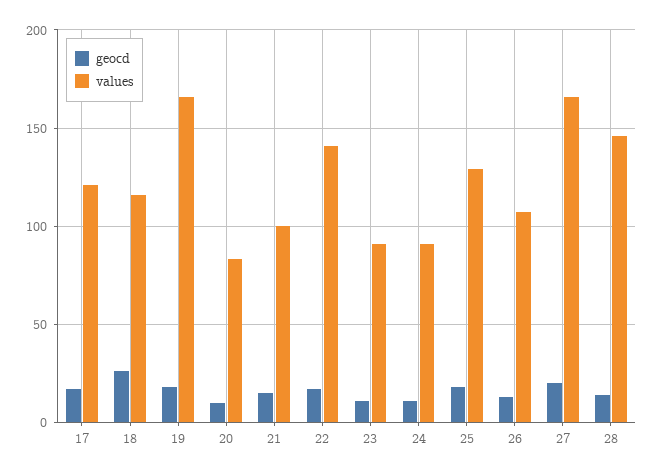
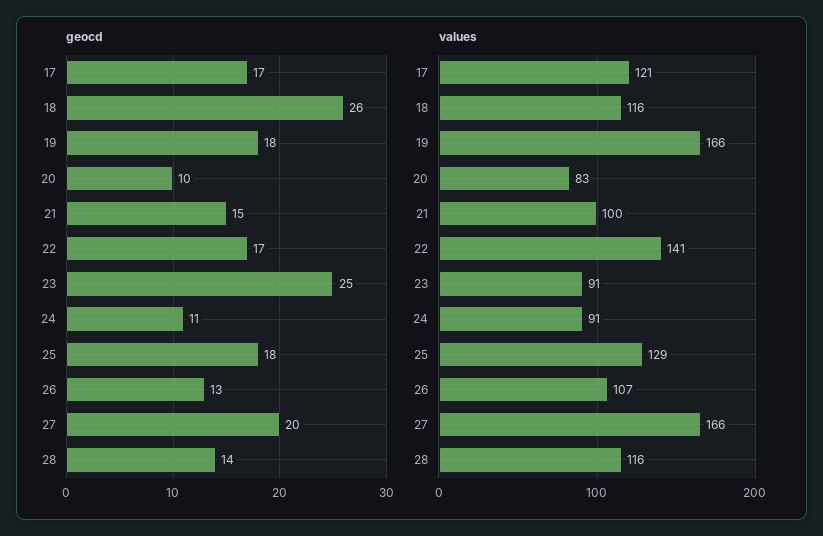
  {
    "geocd": {
      "17": 17,
      "18": 26,
      "19": 18,
      "20": 10,
      "21": 15,
      "22": 17,
-     "23": 10,
+     "23": 25,
      "24": 11,
      "25": 18,
      "26": 13,
      "27": 20,
      "28": 14
    },
    "values": {
      "17": 121,
      "18": 116,
      "19": 166,
      "20": 83,
      "21": 100,
      "22": 141,
      "23": 91,
      "24": 91,
      "25": 129,
      "26": 107,
      "27": 166,
-     "28": 145
+     "28": 116
    }
  }

